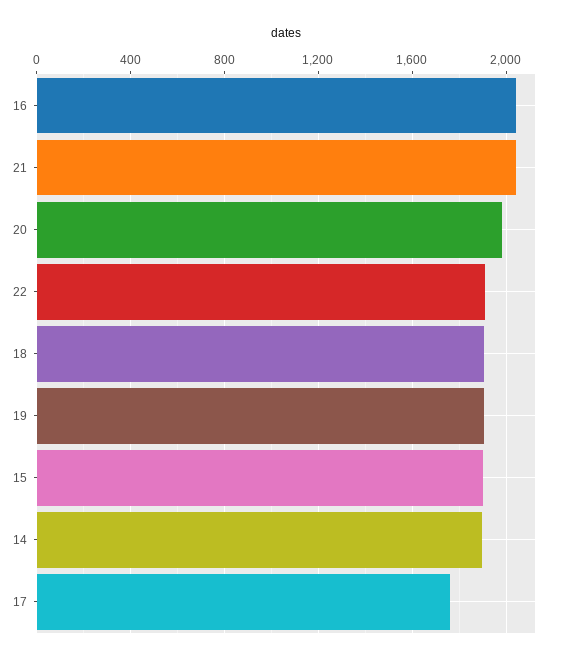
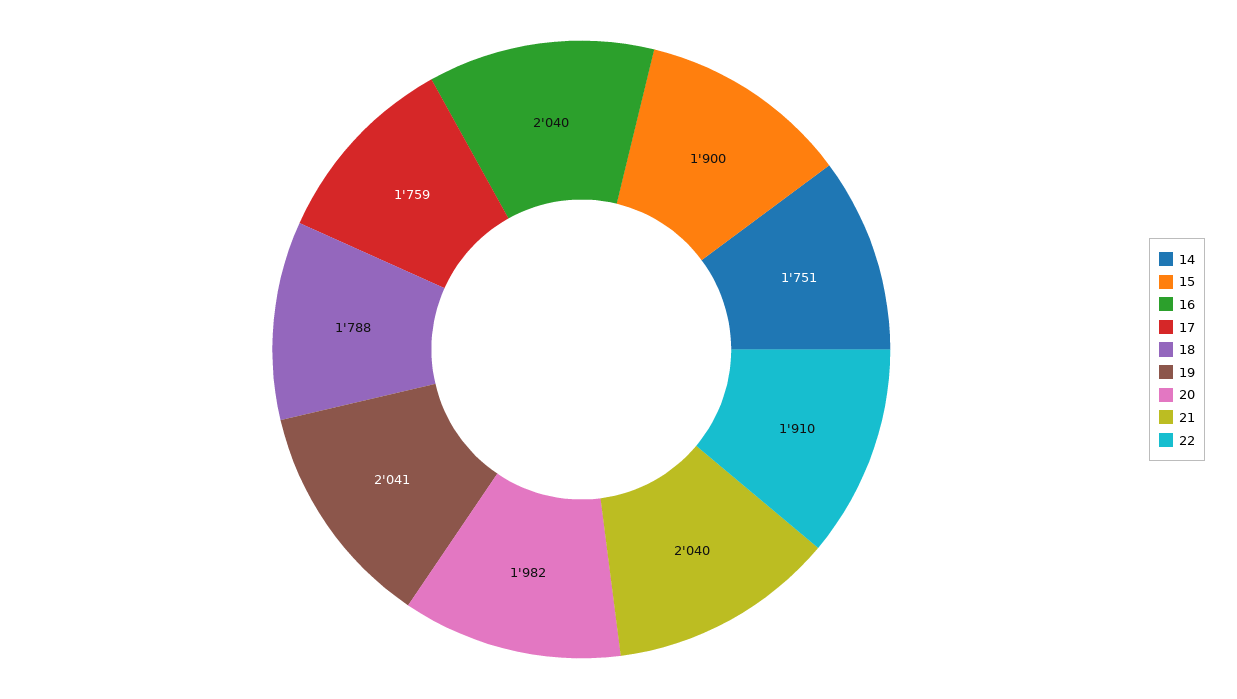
  {
    "16": 2040,
    "21": 2040,
    "20": 1982,
    "22": 1910,
-   "18": 1900,
+   "18": 1788,
-   "19": 1900,
+   "19": 2041,
    "15": 1900,
-   "14": 1900,
+   "14": 1751,
    "17": 1759
  }

